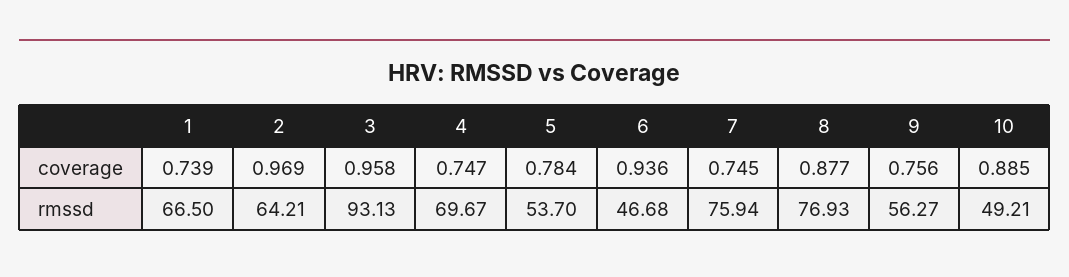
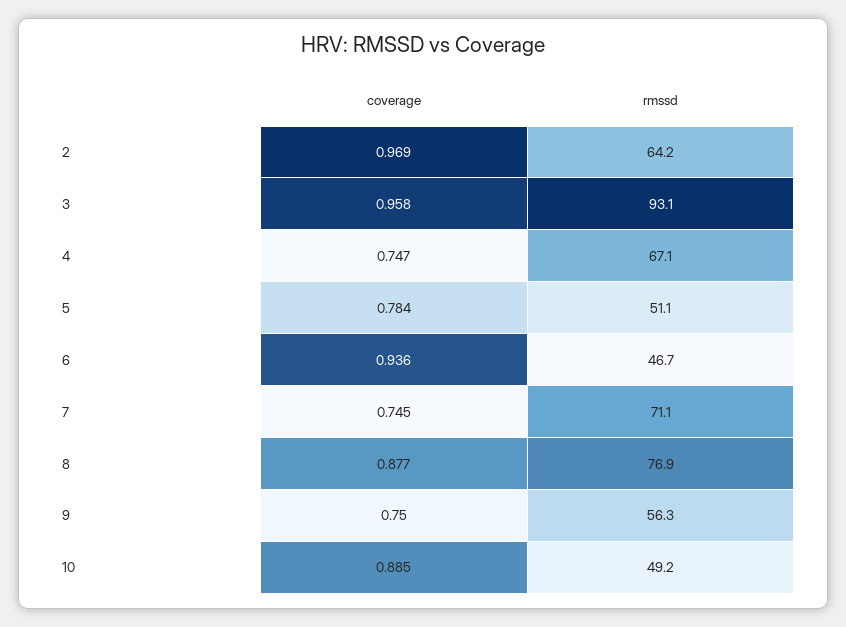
  {
-   "1": {
-     "coverage": 0.739,
-     "rmssd": 66.5
-   },
    "2": {
      "coverage": 0.969,
      "rmssd": 64.21
    },
    "3": {
      "coverage": 0.958,
      "rmssd": 93.13
    },
    "4": {
      "coverage": 0.747,
-     "rmssd": 69.67
+     "rmssd": 67.1
    },
    "5": {
      "coverage": 0.784,
-     "rmssd": 53.7
+     "rmssd": 51.1
    },
    "6": {
      "coverage": 0.936,
      "rmssd": 46.68
    },
    "7": {
      "coverage": 0.745,
-     "rmssd": 75.94
+     "rmssd": 71.1
    },
    "8": {
      "coverage": 0.877,
      "rmssd": 76.93
    },
    "9": {
-     "coverage": 0.756,
+     "coverage": 0.75,
      "rmssd": 56.27
    },
    "10": {
      "coverage": 0.885,
      "rmssd": 49.21
    }
  }

